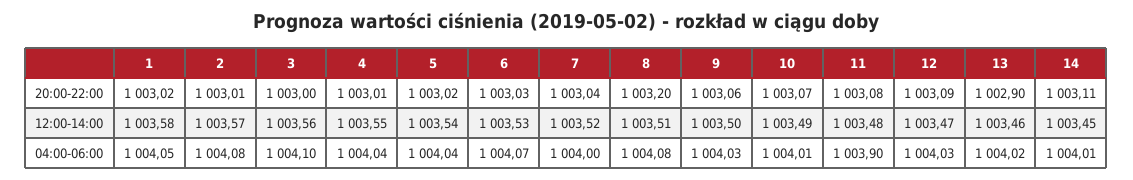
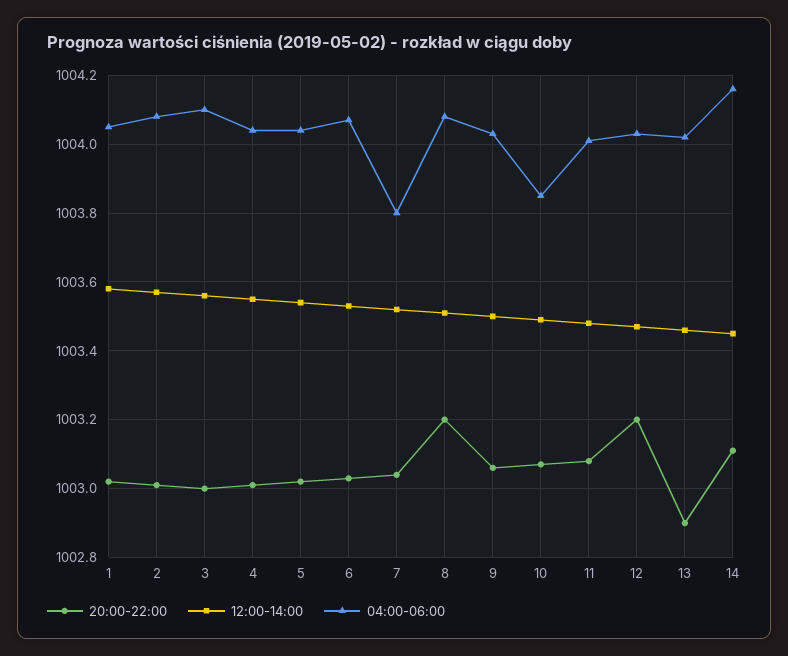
  {
    "20:00-22:00": {
      "1": 1003.02,
      "2": 1003.01,
      "3": 1003,
      "4": 1003.01,
      "5": 1003.02,
      "6": 1003.03,
      "7": 1003.04,
      "8": 1003.2,
      "9": 1003.06,
      "10": 1003.07,
      "11": 1003.08,
-     "12": 1003.09,
+     "12": 1003.2,
      "13": 1002.9,
      "14": 1003.11
    },
    "12:00-14:00": {
      "1": 1003.58,
      "2": 1003.57,
      "3": 1003.56,
      "4": 1003.55,
      "5": 1003.54,
      "6": 1003.53,
      "7": 1003.52,
      "8": 1003.51,
      "9": 1003.5,
      "10": 1003.49,
      "11": 1003.48,
      "12": 1003.47,
      "13": 1003.46,
      "14": 1003.45
    },
    "04:00-06:00": {
      "1": 1004.05,
      "2": 1004.08,
      "3": 1004.1,
      "4": 1004.04,
      "5": 1004.04,
      "6": 1004.07,
-     "7": 1004,
+     "7": 1003.8,
      "8": 1004.08,
      "9": 1004.03,
-     "10": 1004.01,
+     "10": 1003.85,
-     "11": 1003.9,
+     "11": 1004,
      "12": 1004.03,
      "13": 1004.02,
-     "14": 1004.01
+     "14": 1004.15
    }
  }

